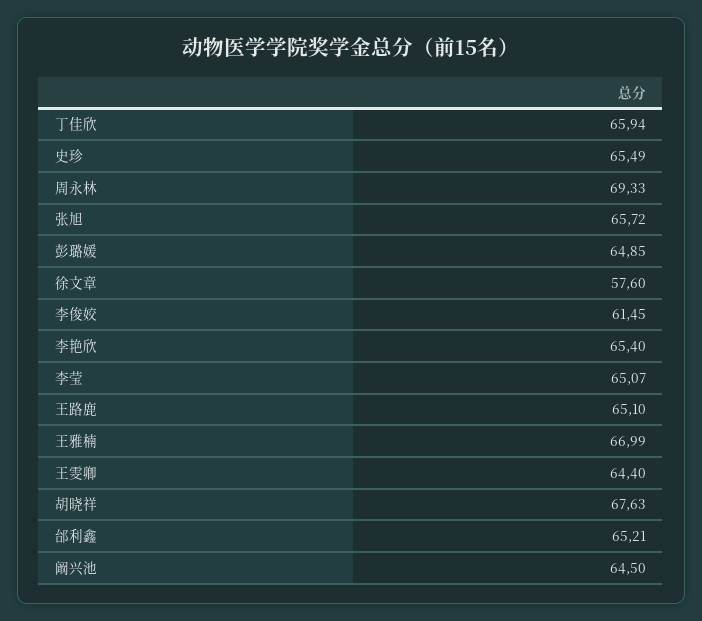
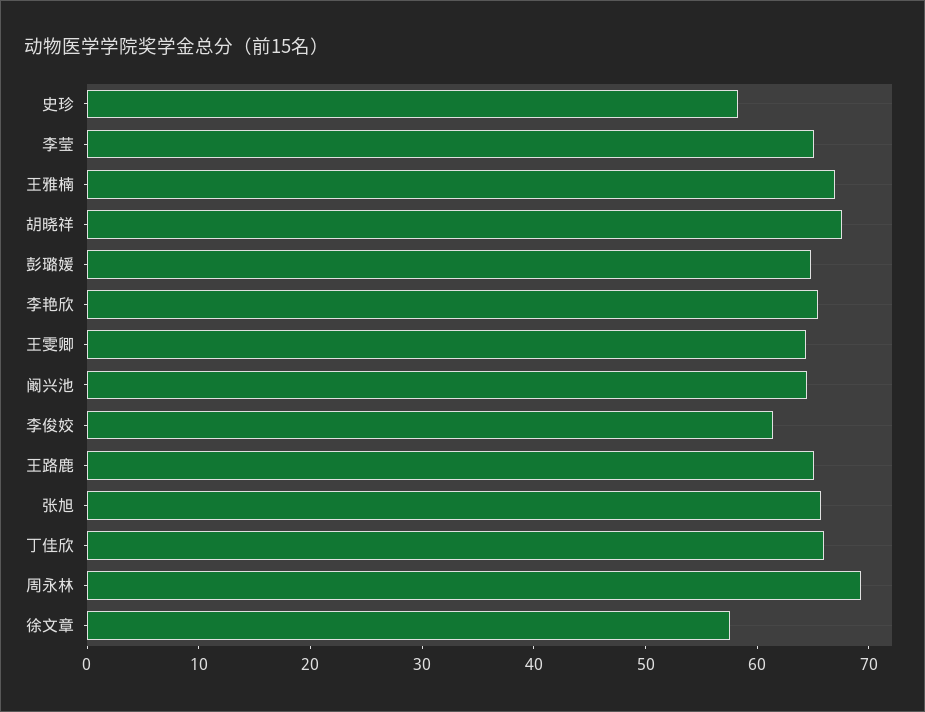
  {
    "丁佳欣": 65.94,
-   "史珍": 65.49,
+   "史珍": 58,
    "周永林": 69.33,
    "张旭": 65.72,
    "彭璐媛": 64.85,
    "徐文章": 57.6,
    "李俊姣": 61.45,
    "李艳欣": 65.4,
    "李莹": 65.07,
    "王路鹿": 65.1,
    "王雅楠": 66.99,
    "王雯卿": 64.4,
    "胡晓祥": 67.63,
-   "邰利鑫": 65.21,
    "阚兴池": 64.5
  }

